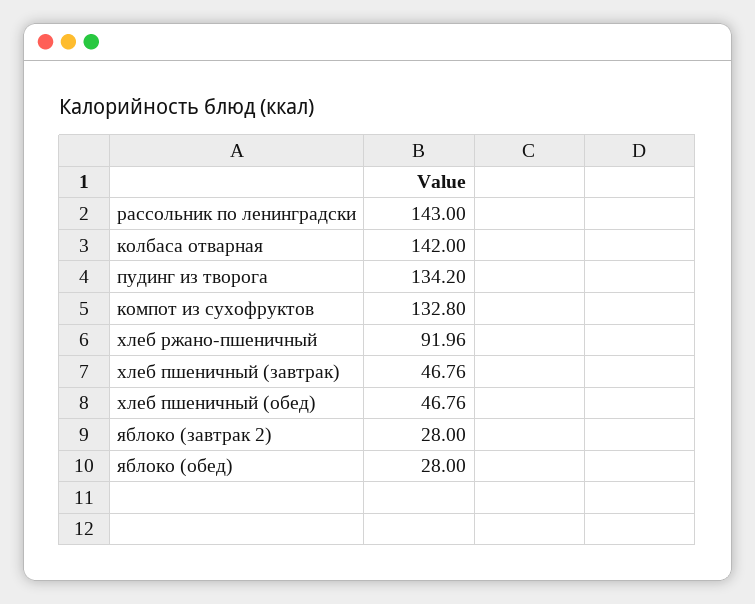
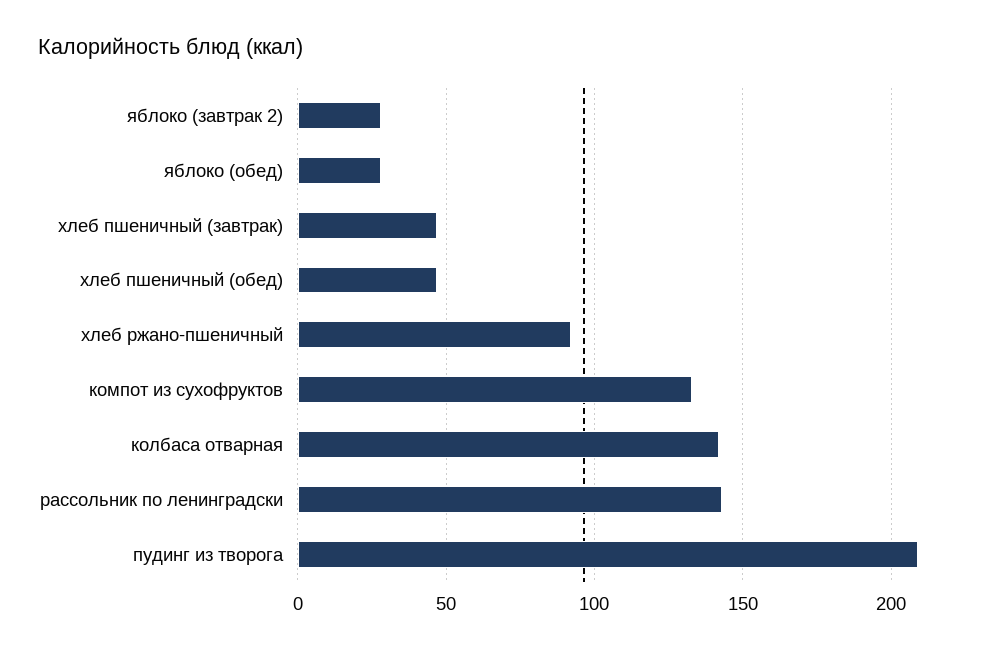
  {
    "рассольник по ленинградски": 143,
    "колбаса отварная": 142,
-   "пудинг из творога": 134.2,
+   "пудинг из творога": 210,
    "компот из сухофруктов": 132.8,
    "хлеб ржано-пшеничный": 91.96,
    "хлеб пшеничный (завтрак)": 46.76,
    "хлеб пшеничный (обед)": 46.76,
    "яблоко (завтрак 2)": 28,
    "яблоко (обед)": 28
  }

